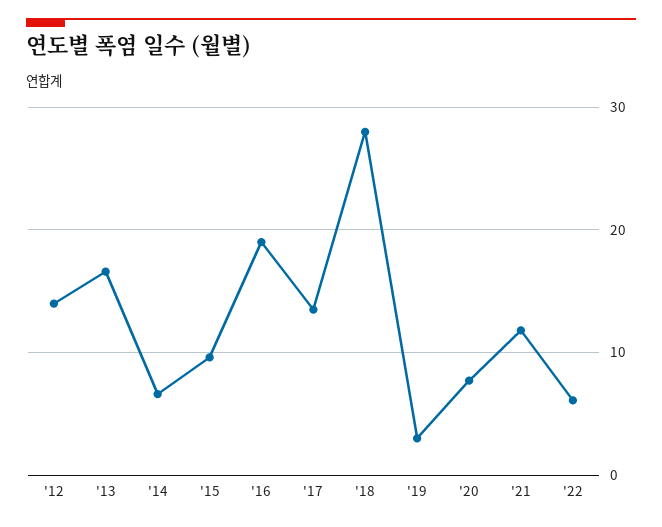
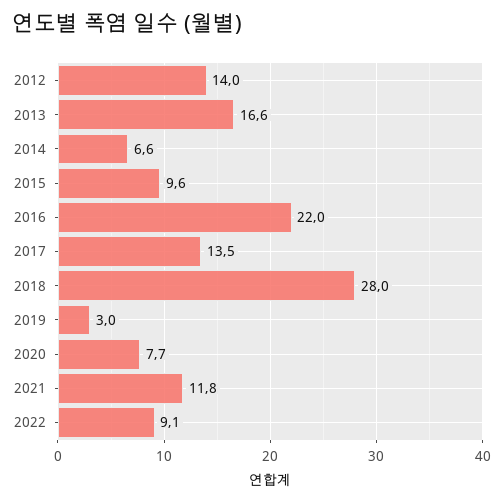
  {
    "'12": 14,
    "'13": 16.6,
    "'14": 6.6,
    "'15": 9.6,
-   "'16": 19,
+   "'16": 22,
    "'17": 13.5,
    "'18": 28,
    "'19": 3,
    "'20": 7.7,
    "'21": 11.8,
-   "'22": 6
+   "'22": 9.1
  }

